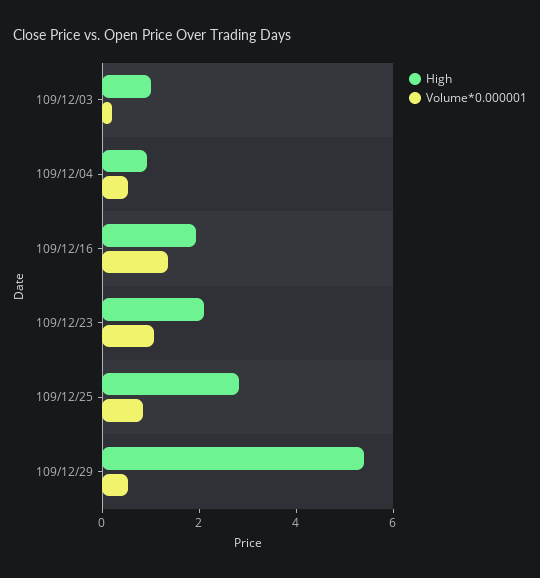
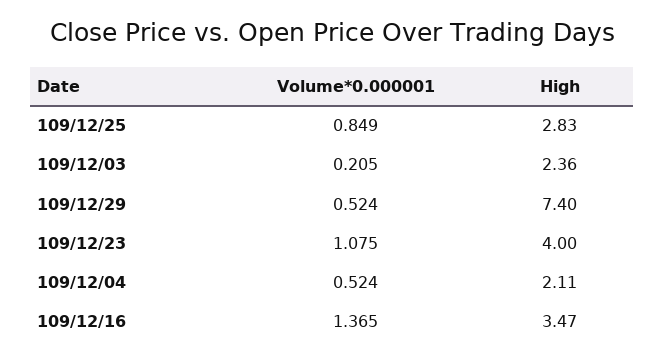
  {
    "High": {
-     "109/12/03": 1,
+     "109/12/03": 2.36,
-     "109/12/04": 1,
+     "109/12/04": 2.11,
-     "109/12/16": 2,
+     "109/12/16": 3.47,
-     "109/12/23": 2,
+     "109/12/23": 4,
      "109/12/25": 2.83,
-     "109/12/29": 5.5
+     "109/12/29": 7.4
    },
    "Volume*0.000001": {
      "109/12/03": 0.205,
      "109/12/04": 0.524,
      "109/12/16": 1.365,
      "109/12/23": 1.075,
      "109/12/25": 0.849,
      "109/12/29": 0.524
    }
  }

